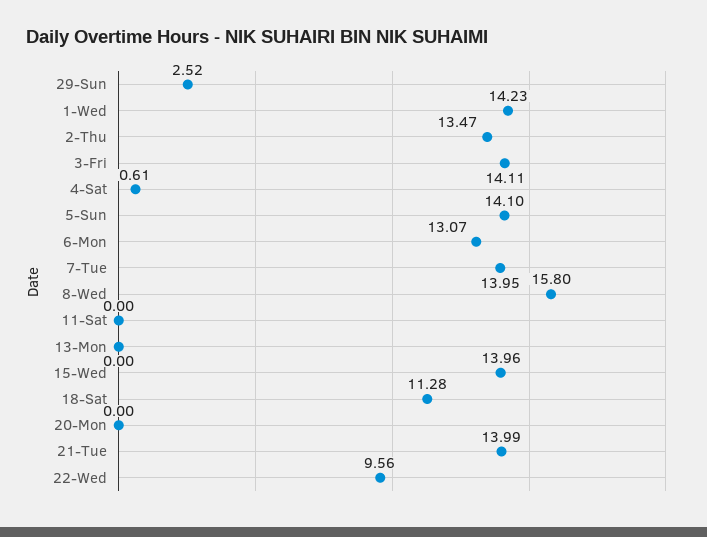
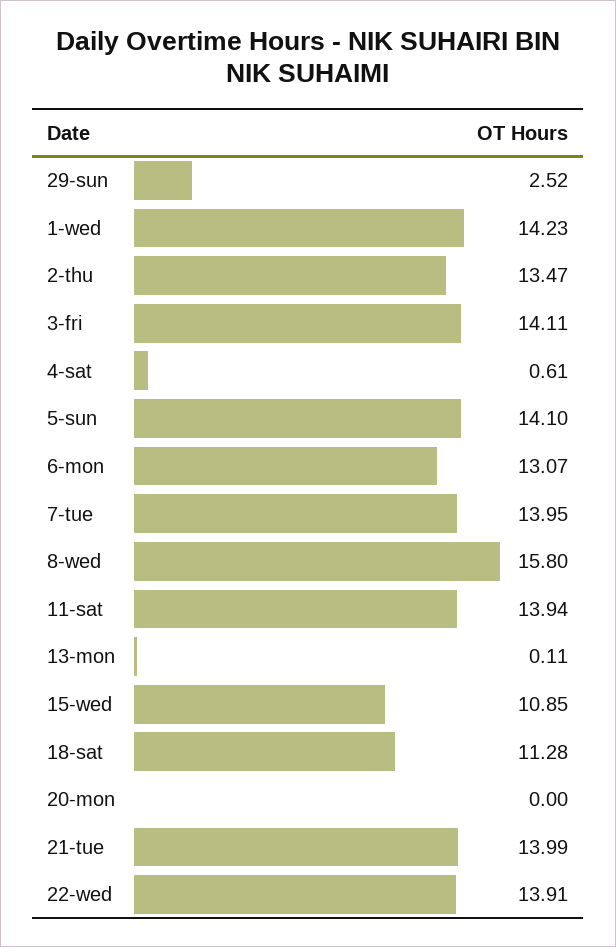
  {
    "29-Sun": 2.52,
    "1-Wed": 14.23,
    "2-Thu": 13.47,
    "3-Fri": 14.11,
    "4-Sat": 0.61,
    "5-Sun": 14.1,
    "6-Mon": 13.07,
    "7-Tue": 13.95,
    "8-Wed": 15.8,
-   "11-Sat": 0,
+   "11-Sat": 13.94,
-   "13-Mon": 0,
+   "13-Mon": 0.11,
-   "15-Wed": 13.96,
+   "15-Wed": 10.85,
    "18-Sat": 11.28,
    "20-Mon": 0,
    "21-Tue": 13.99,
-   "22-Wed": 9.56
+   "22-Wed": 13.91
  }

